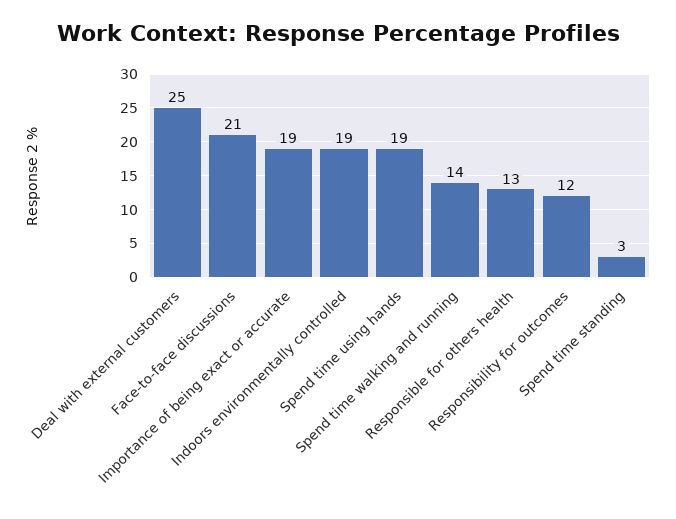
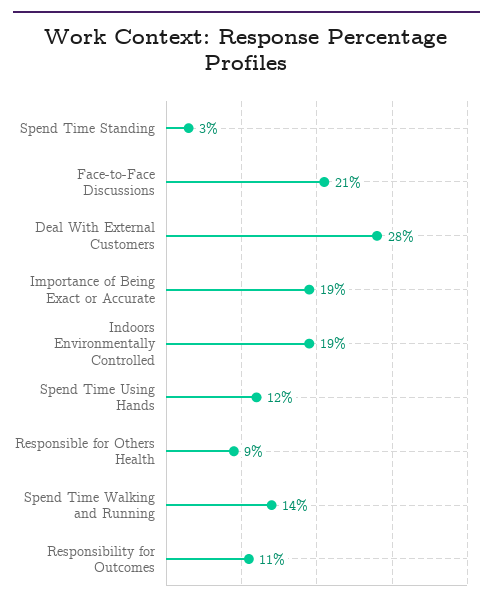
  {
-   "Deal with external customers": 25,
+   "Deal with external customers": 28,
    "Face-to-face discussions": 21,
    "Importance of being exact or accurate": 19,
    "Indoors environmentally controlled": 19,
-   "Spend time using hands": 19,
+   "Spend time using hands": 12,
    "Spend time walking and running": 14,
-   "Responsible for others health": 13,
+   "Responsible for others health": 9,
-   "Responsibility for outcomes": 12,
+   "Responsibility for outcomes": 11,
    "Spend time standing": 3
  }

